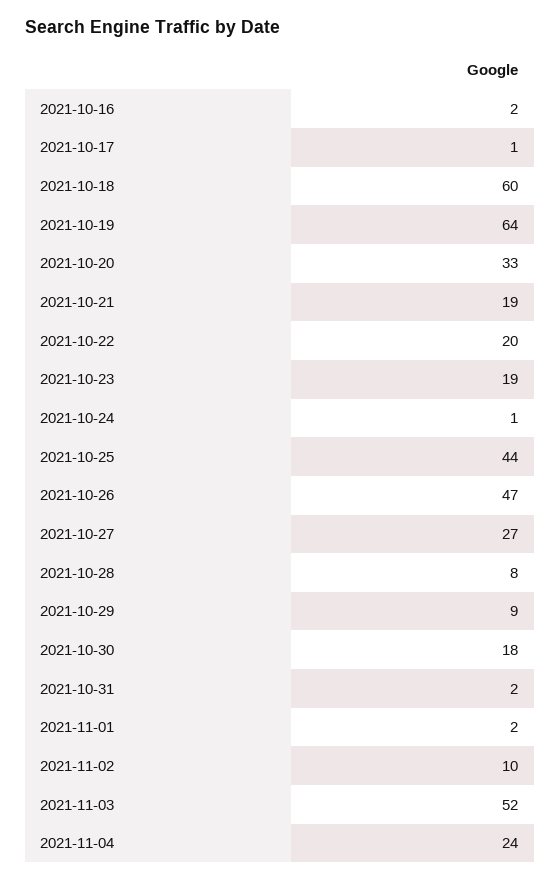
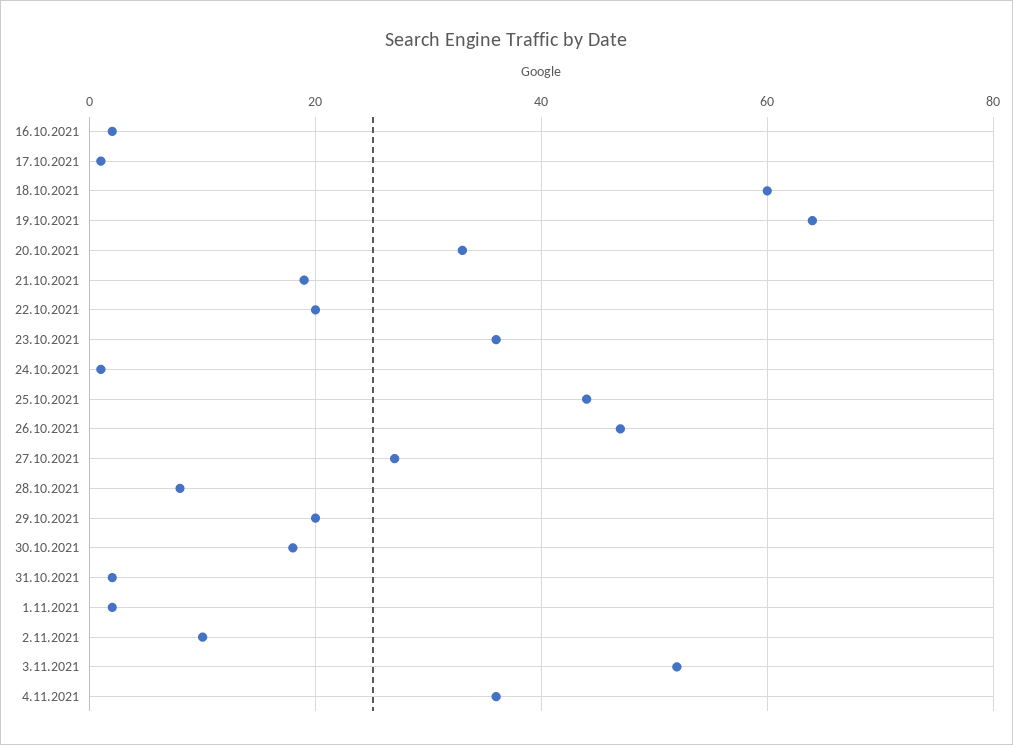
  {
    "2021-10-16": 2,
    "2021-10-17": 1,
    "2021-10-18": 60,
    "2021-10-19": 64,
    "2021-10-20": 33,
    "2021-10-21": 19,
    "2021-10-22": 20,
-   "2021-10-23": 19,
+   "2021-10-23": 35,
    "2021-10-24": 1,
    "2021-10-25": 44,
    "2021-10-26": 47,
    "2021-10-27": 27,
    "2021-10-28": 8,
-   "2021-10-29": 9,
+   "2021-10-29": 20,
    "2021-10-30": 18,
    "2021-10-31": 2,
    "2021-11-01": 2,
    "2021-11-02": 10,
    "2021-11-03": 52,
-   "2021-11-04": 24
+   "2021-11-04": 35
  }

